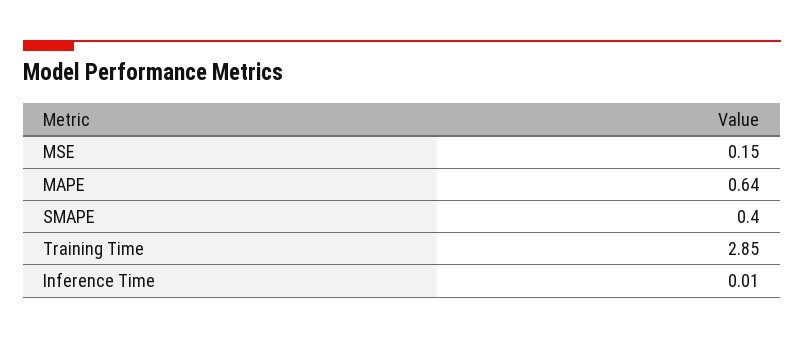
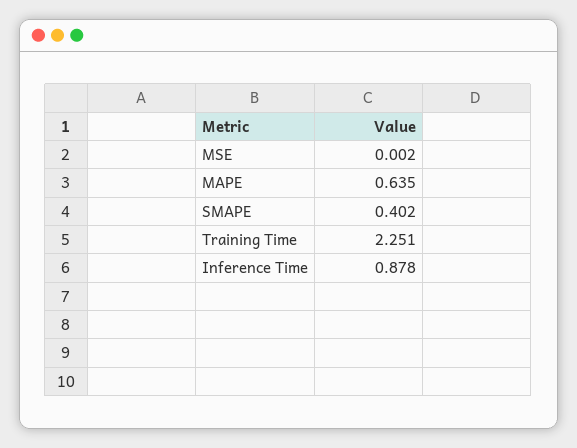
  {
-   "MSE": 0.15,
+   "MSE": 0.002,
    "MAPE": 0.635,
    "SMAPE": 0.402,
-   "Training Time": 2.85,
+   "Training Time": 2.251,
-   "Inference Time": 0.01
+   "Inference Time": 0.878
  }

